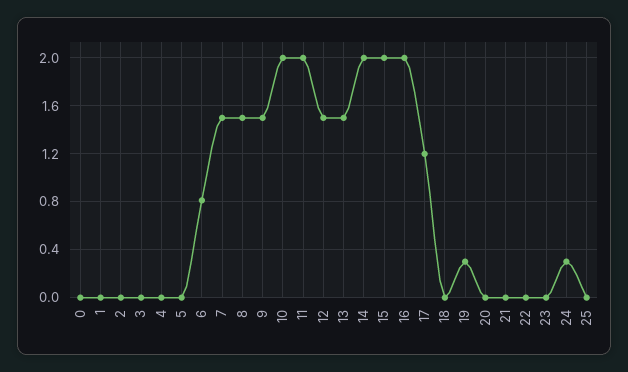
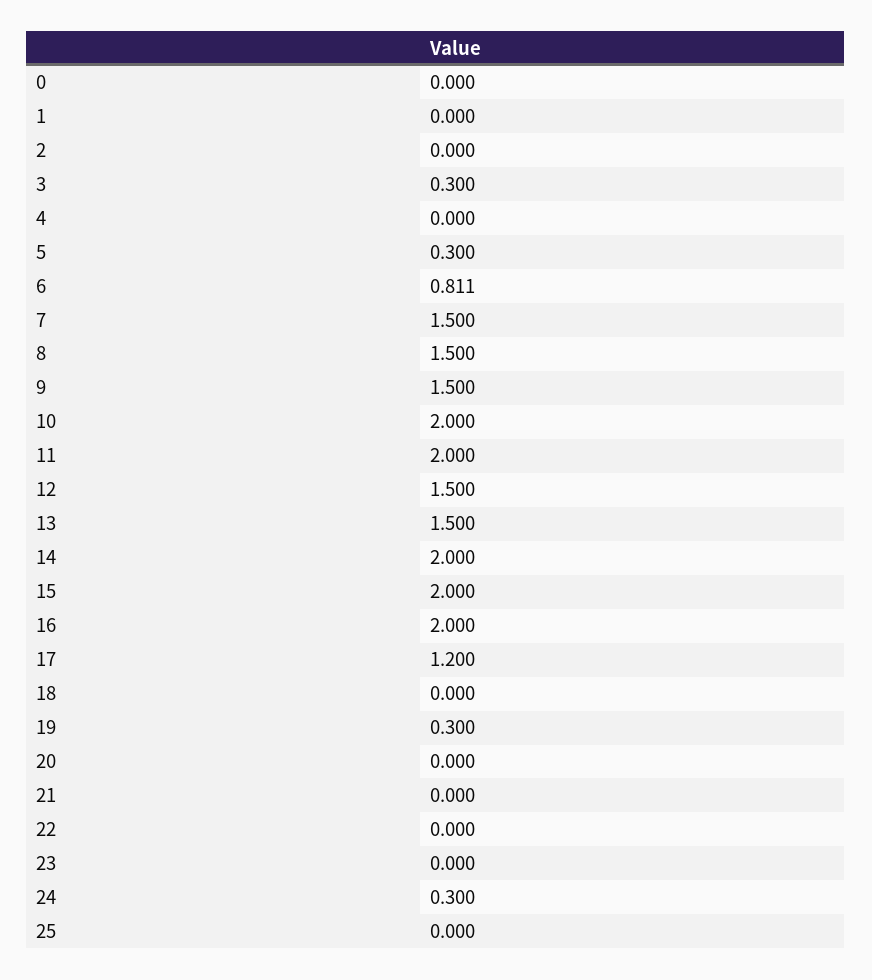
  {
    "0": 0,
    "1": 0,
    "2": 0,
-   "3": 0,
+   "3": 0.3,
    "4": 0,
-   "5": 0,
+   "5": 0.3,
    "6": 0.811,
    "7": 1.5,
    "8": 1.5,
    "9": 1.5,
    "10": 2,
    "11": 2,
    "12": 1.5,
    "13": 1.5,
    "14": 2,
    "15": 2,
    "16": 2,
    "17": 1.2,
    "18": 0,
    "19": 0.3,
    "20": 0,
    "21": 0,
    "22": 0,
    "23": 0,
    "24": 0.3,
    "25": 0
  }

